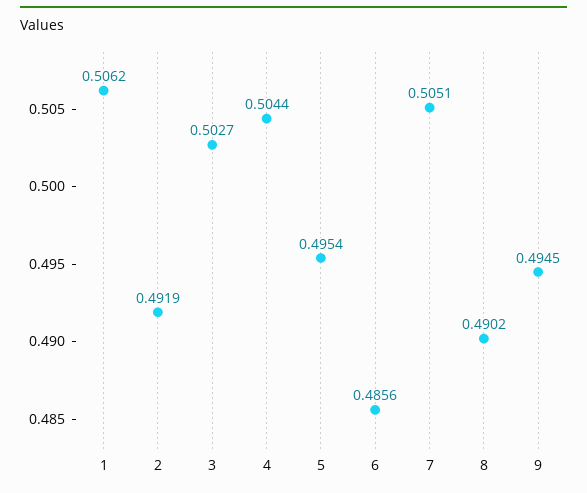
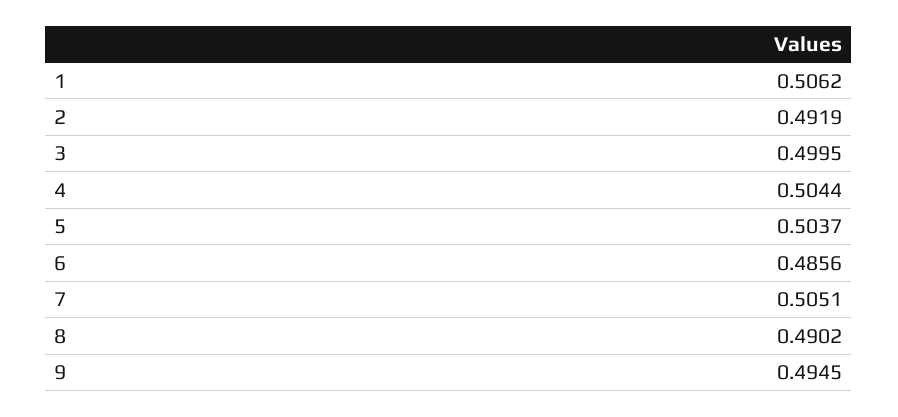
  {
    "1": 0.5062,
    "2": 0.4919,
-   "3": 0.5027,
+   "3": 0.4995,
    "4": 0.5044,
-   "5": 0.4954,
+   "5": 0.5037,
    "6": 0.4856,
    "7": 0.5051,
    "8": 0.4902,
    "9": 0.4945
  }

